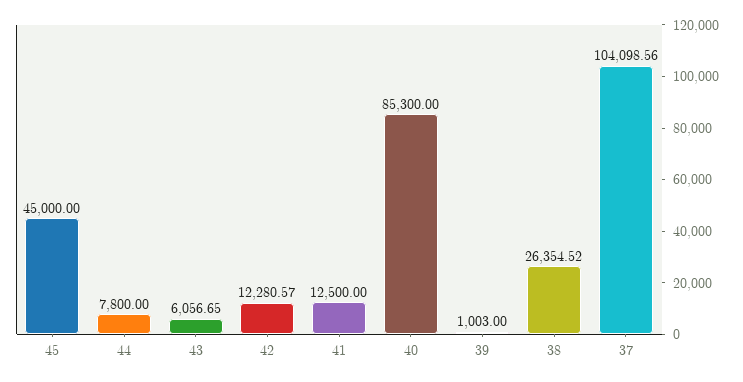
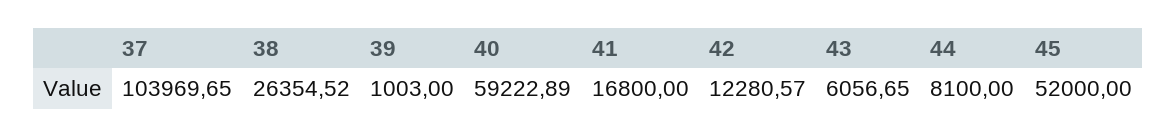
  {
-   "45": 45000,
+   "45": 52000,
-   "44": 7800,
+   "44": 8100,
    "43": 6056.65,
    "42": 12280.57,
-   "41": 12500,
+   "41": 16800,
-   "40": 85300,
+   "40": 59222.89,
    "39": 1003,
    "38": 26354.52,
-   "37": 104098.56
+   "37": 103969.65
  }

